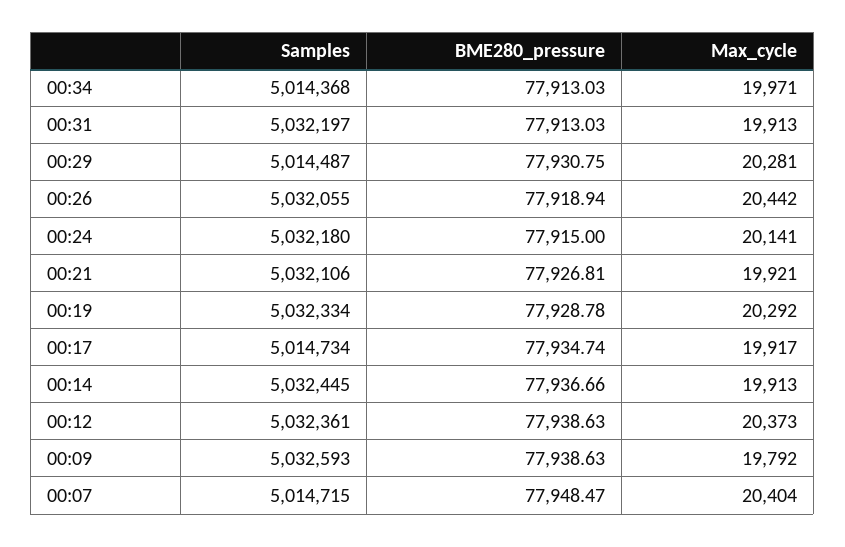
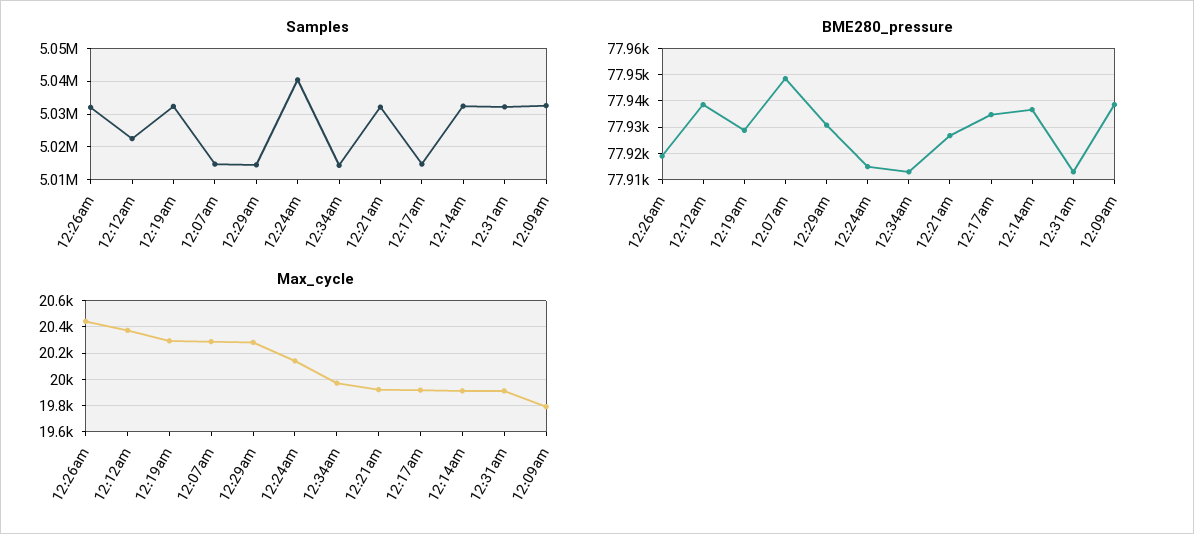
  {
    "Samples": {
      "00:34": 5014368,
      "00:31": 5032197,
      "00:29": 5014487,
      "00:26": 5032055,
-     "00:24": 5032180,
+     "00:24": 5040000,
      "00:21": 5032106,
      "00:19": 5032334,
      "00:17": 5014734,
      "00:14": 5032445,
-     "00:12": 5032361,
+     "00:12": 5022000,
      "00:09": 5032593,
      "00:07": 5014715
    },
    "BME280_pressure": {
      "00:34": 77913.03,
      "00:31": 77913.03,
      "00:29": 77930.75,
      "00:26": 77918.94,
      "00:24": 77915,
      "00:21": 77926.81,
      "00:19": 77928.78,
      "00:17": 77934.74,
      "00:14": 77936.66,
      "00:12": 77938.63,
      "00:09": 77938.63,
      "00:07": 77948.47
    },
    "Max_cycle": {
      "00:34": 19971,
      "00:31": 19913,
      "00:29": 20281,
      "00:26": 20442,
      "00:24": 20141,
      "00:21": 19921,
      "00:19": 20292,
      "00:17": 19917,
      "00:14": 19913,
      "00:12": 20373,
      "00:09": 19792,
-     "00:07": 20404
+     "00:07": 20300
    }
  }

